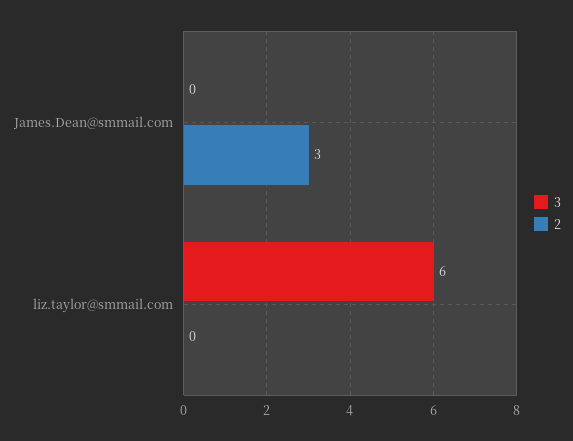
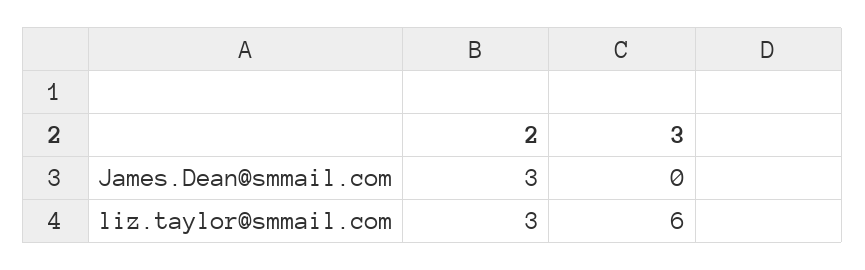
  {
    "3": {
      "James.Dean@smmail.com": 0,
      "liz.taylor@smmail.com": 6
    },
    "2": {
      "James.Dean@smmail.com": 3,
-     "liz.taylor@smmail.com": 0
+     "liz.taylor@smmail.com": 3
    }
  }

